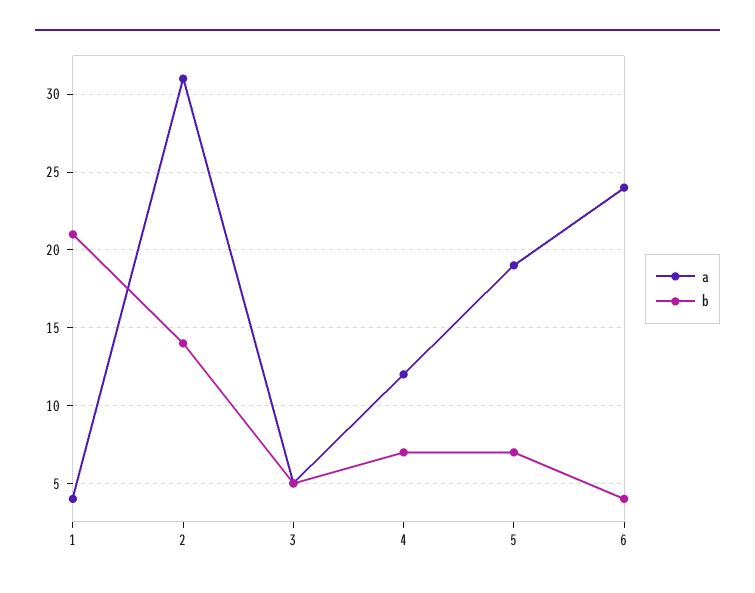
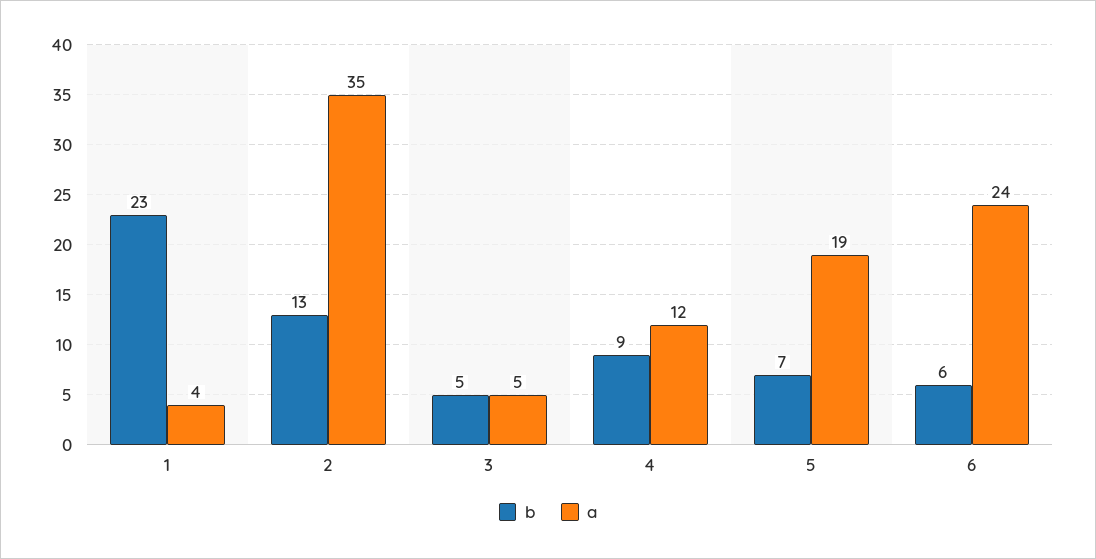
  {
    "a": {
      "1": 4,
-     "2": 31,
+     "2": 35,
      "3": 5,
      "4": 12,
      "5": 19,
      "6": 24
    },
    "b": {
-     "1": 21,
+     "1": 23,
-     "2": 14,
+     "2": 13,
      "3": 5,
-     "4": 7,
+     "4": 9,
      "5": 7,
-     "6": 4
+     "6": 6
    }
  }

